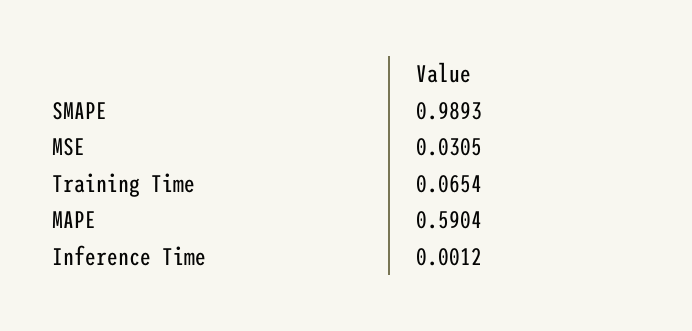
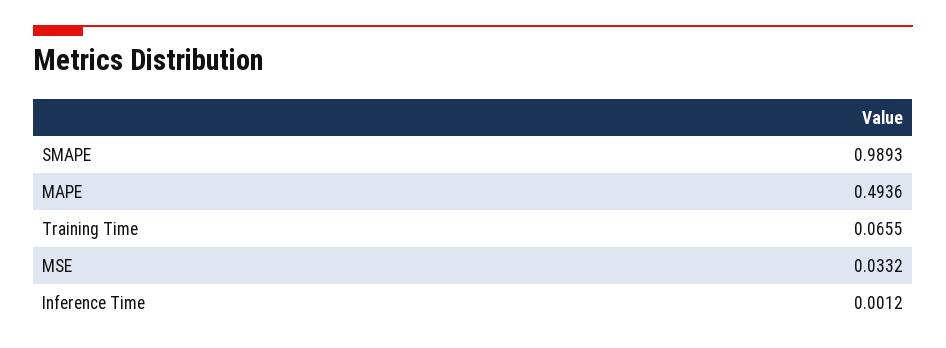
  {
    "SMAPE": 0.9893,
-   "MSE": 0.0305,
+   "MSE": 0.0332,
-   "Training Time": 0.0654,
+   "Training Time": 0.0655,
-   "MAPE": 0.5904,
+   "MAPE": 0.4936,
    "Inference Time": 0.0012
  }

